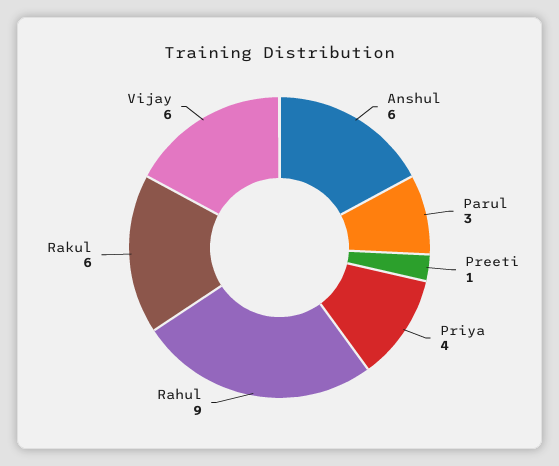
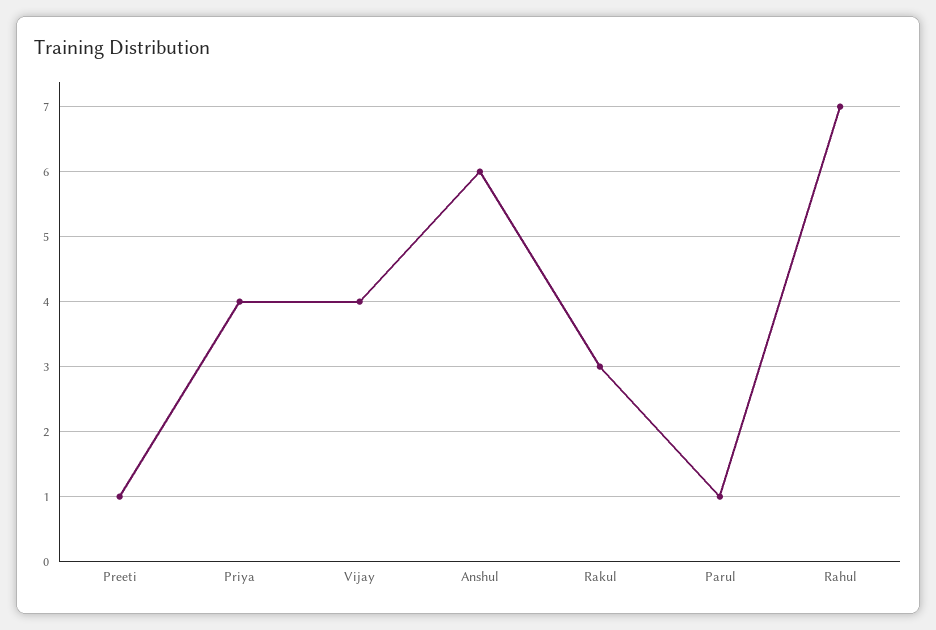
  {
    "Anshul": 6,
-   "Parul": 3,
+   "Parul": 1,
    "Preeti": 1,
    "Priya": 4,
-   "Rahul": 9,
+   "Rahul": 7,
-   "Rakul": 6,
+   "Rakul": 3,
-   "Vijay": 6
+   "Vijay": 4
  }

